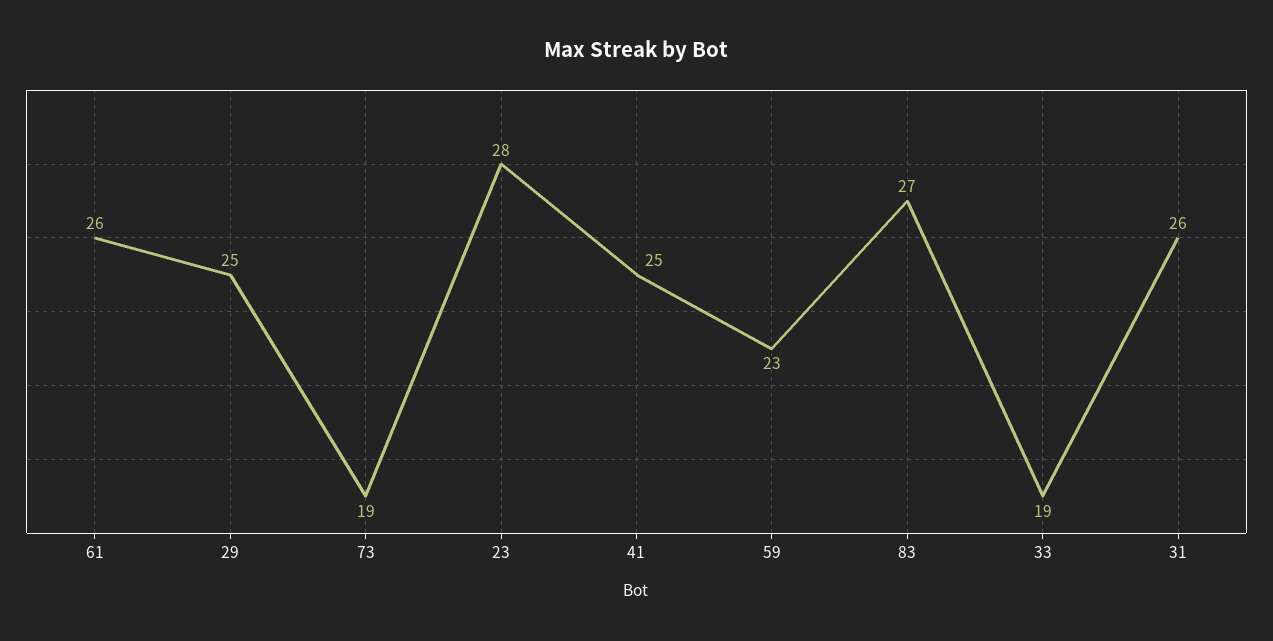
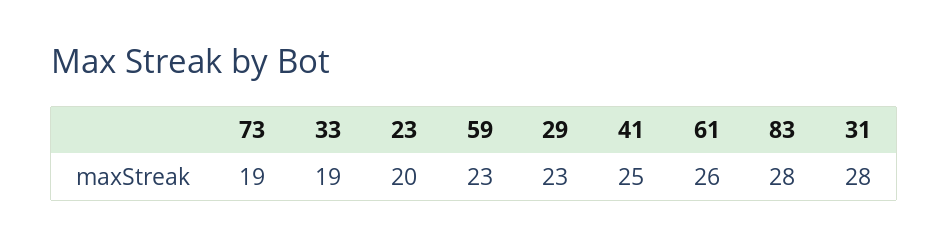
  {
    "61": 26,
-   "29": 25,
+   "29": 23,
    "73": 19,
-   "23": 28,
+   "23": 20,
    "41": 25,
    "59": 23,
-   "83": 27,
+   "83": 28,
    "33": 19,
-   "31": 26
+   "31": 28
  }

